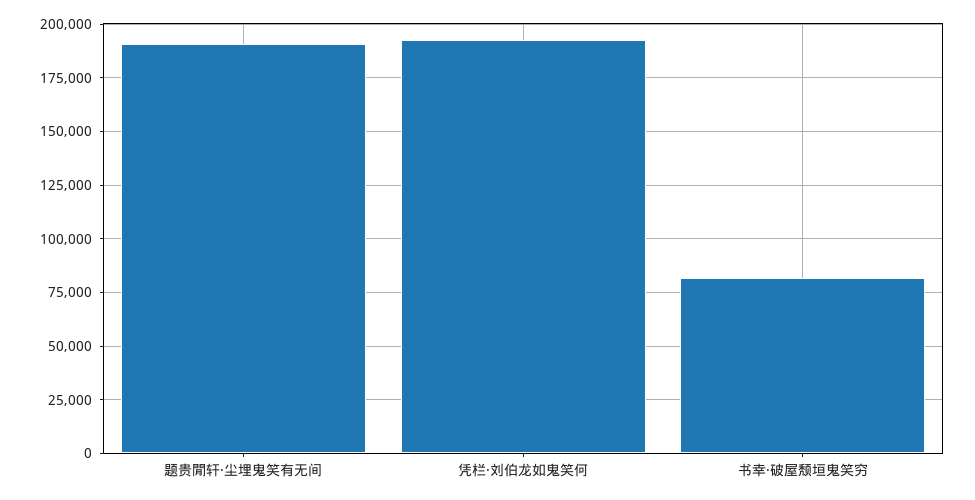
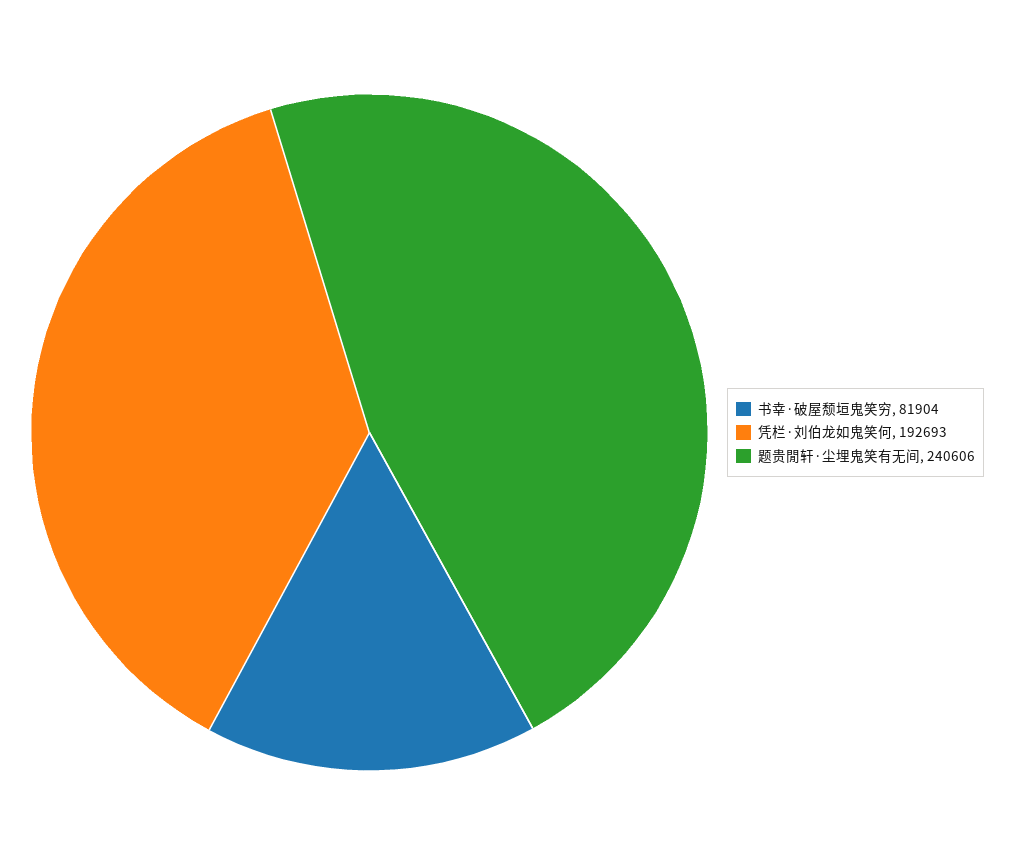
  {
-   "题贵閒轩·尘埋鬼笑有无间": 190000,
+   "题贵閒轩·尘埋鬼笑有无间": 240606,
    "凭栏·刘伯龙如鬼笑何": 192693,
    "书幸·破屋颓垣鬼笑穷": 81904
  }

